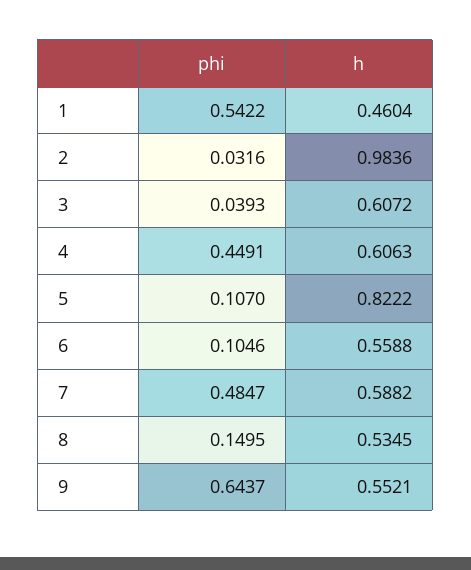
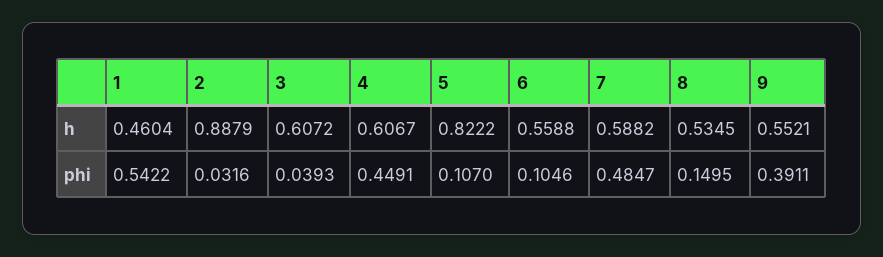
  {
    "phi": {
      "1": 0.5422,
      "2": 0.0316,
      "3": 0.0393,
      "4": 0.4491,
      "5": 0.107,
      "6": 0.1046,
      "7": 0.4847,
      "8": 0.1495,
-     "9": 0.6437
+     "9": 0.3911
    },
    "h": {
      "1": 0.4604,
-     "2": 0.9836,
+     "2": 0.8879,
      "3": 0.6072,
-     "4": 0.6063,
+     "4": 0.6067,
      "5": 0.8222,
      "6": 0.5588,
      "7": 0.5882,
      "8": 0.5345,
      "9": 0.5521
    }
  }

